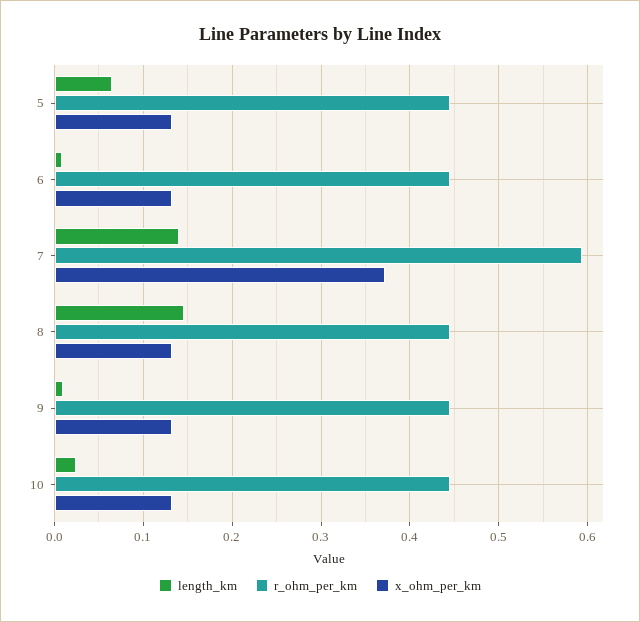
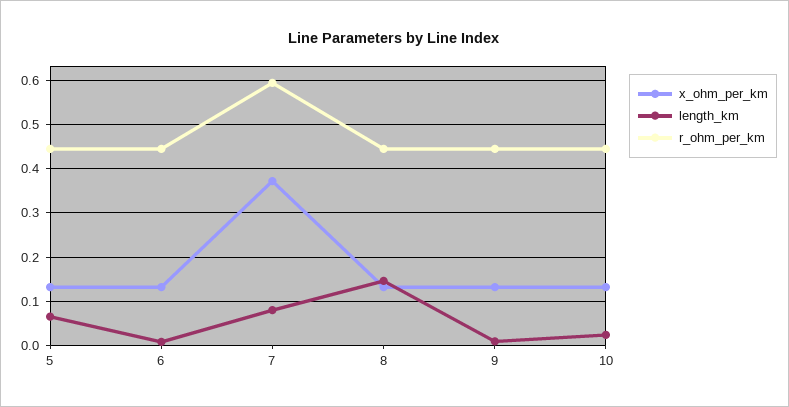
  {
    "length_km": {
      "5": 0.07,
      "6": 0.01,
-     "7": 0.14,
+     "7": 0.08,
      "8": 0.15,
      "9": 0.01,
      "10": 0.02
    },
    "r_ohm_per_km": {
      "5": 0.45,
      "6": 0.45,
      "7": 0.59,
      "8": 0.45,
      "9": 0.45,
      "10": 0.45
    },
    "x_ohm_per_km": {
      "5": 0.13,
      "6": 0.13,
      "7": 0.37,
      "8": 0.13,
      "9": 0.13,
      "10": 0.13
    }
  }

